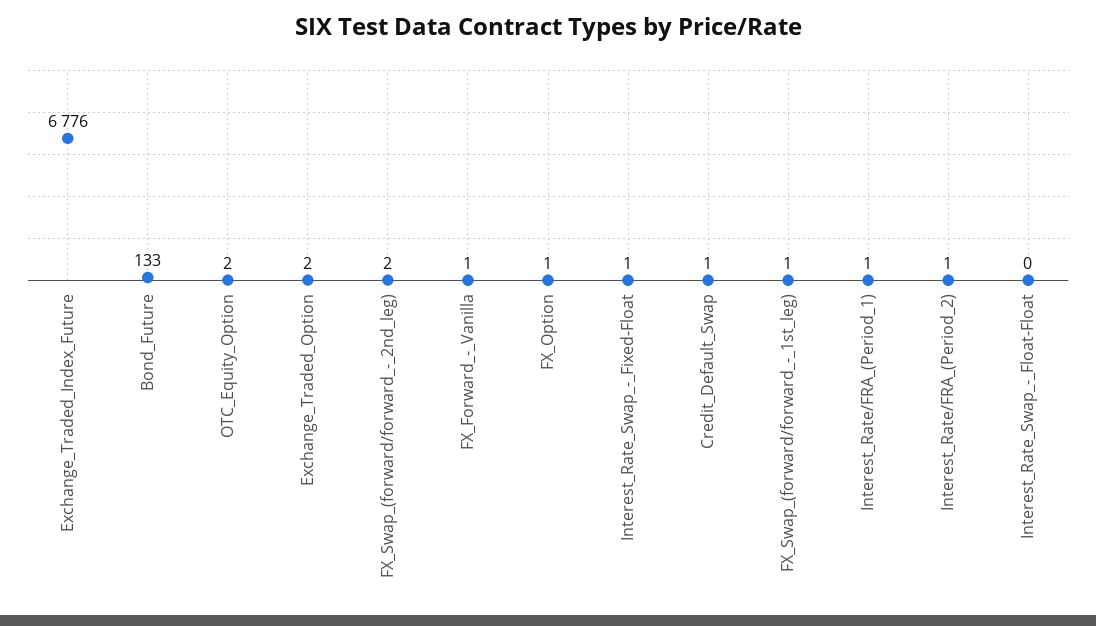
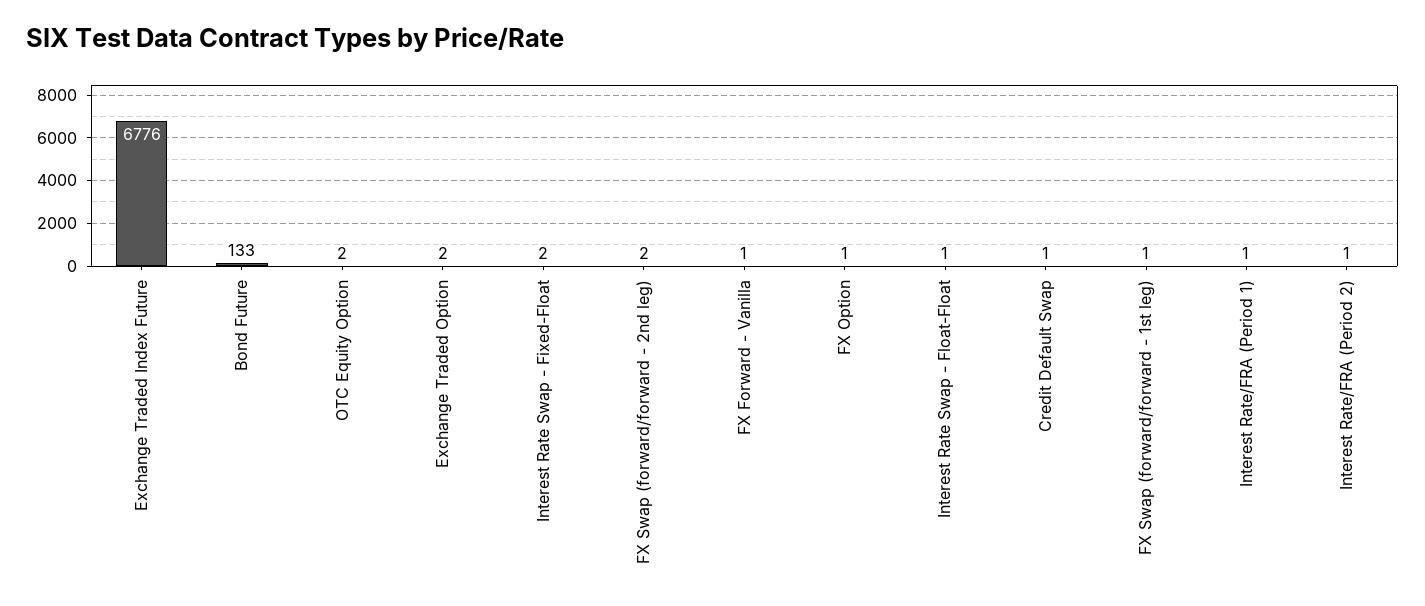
  {
    "Exchange_Traded_Index_Future": 6776,
    "Bond_Future": 133,
    "OTC_Equity_Option": 2,
    "Exchange_Traded_Option": 2,
    "FX_Swap_(forward/forward_-_2nd_leg)": 2,
    "FX_Forward_-_Vanilla": 1,
    "FX_Option": 1,
-   "Interest_Rate_Swap_-_Fixed-Float": 1,
+   "Interest_Rate_Swap_-_Fixed-Float": 2,
    "Credit_Default_Swap": 1,
    "FX_Swap_(forward/forward_-_1st_leg)": 1,
    "Interest_Rate/FRA_(Period_1)": 1,
    "Interest_Rate/FRA_(Period_2)": 1,
-   "Interest_Rate_Swap_-_Float-Float": 0
+   "Interest_Rate_Swap_-_Float-Float": 1
  }

